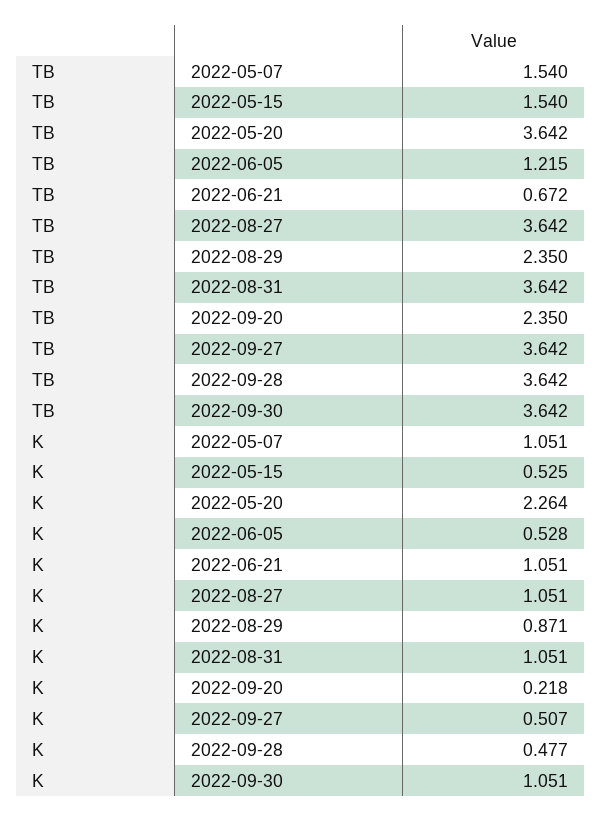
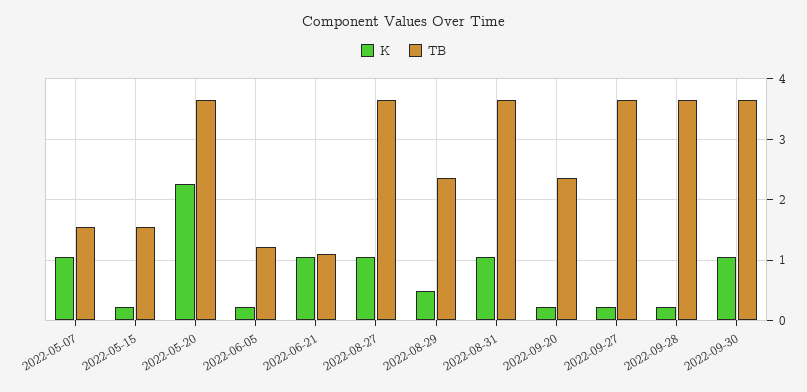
  {
    "TB": {
      "2022-05-07": 1.54,
      "2022-05-15": 1.54,
      "2022-05-20": 3.642,
      "2022-06-05": 1.215,
-     "2022-06-21": 0.672,
+     "2022-06-21": 1.1,
      "2022-08-27": 3.642,
      "2022-08-29": 2.35,
      "2022-08-31": 3.642,
      "2022-09-20": 2.35,
      "2022-09-27": 3.642,
      "2022-09-28": 3.642,
      "2022-09-30": 3.642
    },
    "K": {
      "2022-05-07": 1.051,
-     "2022-05-15": 0.525,
+     "2022-05-15": 0.2,
      "2022-05-20": 2.264,
-     "2022-06-05": 0.528,
+     "2022-06-05": 0.2,
      "2022-06-21": 1.051,
      "2022-08-27": 1.051,
-     "2022-08-29": 0.871,
+     "2022-08-29": 0.5,
      "2022-08-31": 1.051,
      "2022-09-20": 0.218,
-     "2022-09-27": 0.507,
+     "2022-09-27": 0.2,
-     "2022-09-28": 0.477,
+     "2022-09-28": 0.2,
      "2022-09-30": 1.051
    }
  }

